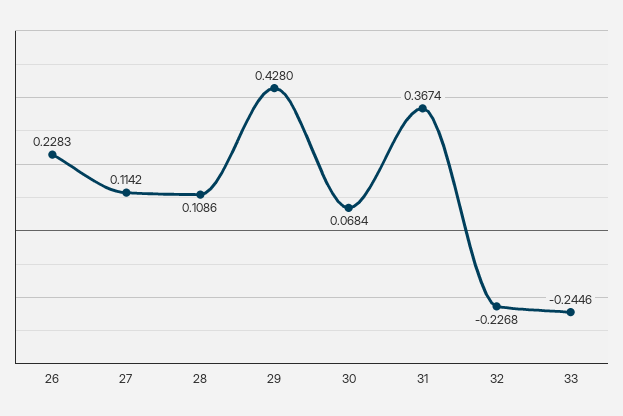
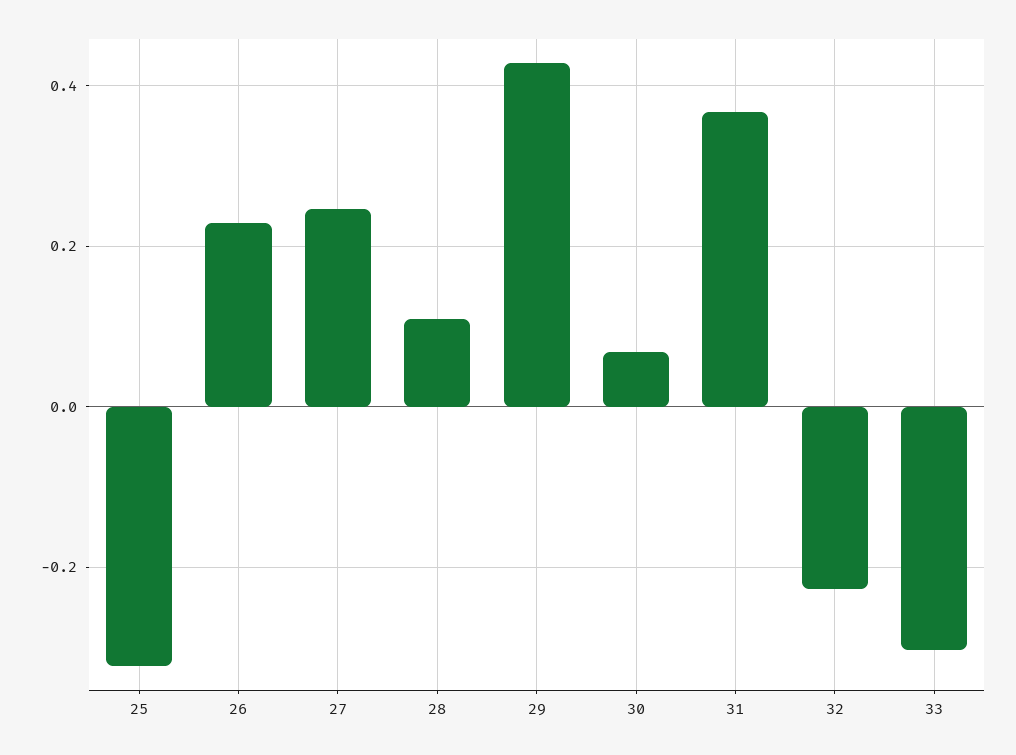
  {
    "26": 0.2283,
-   "27": 0.1142,
+   "27": 0.24,
    "28": 0.1086,
    "29": 0.428,
    "30": 0.0684,
    "31": 0.3674,
    "32": -0.2268,
-   "33": -0.2446
+   "33": -0.3,
+   "25": -0.32
  }

